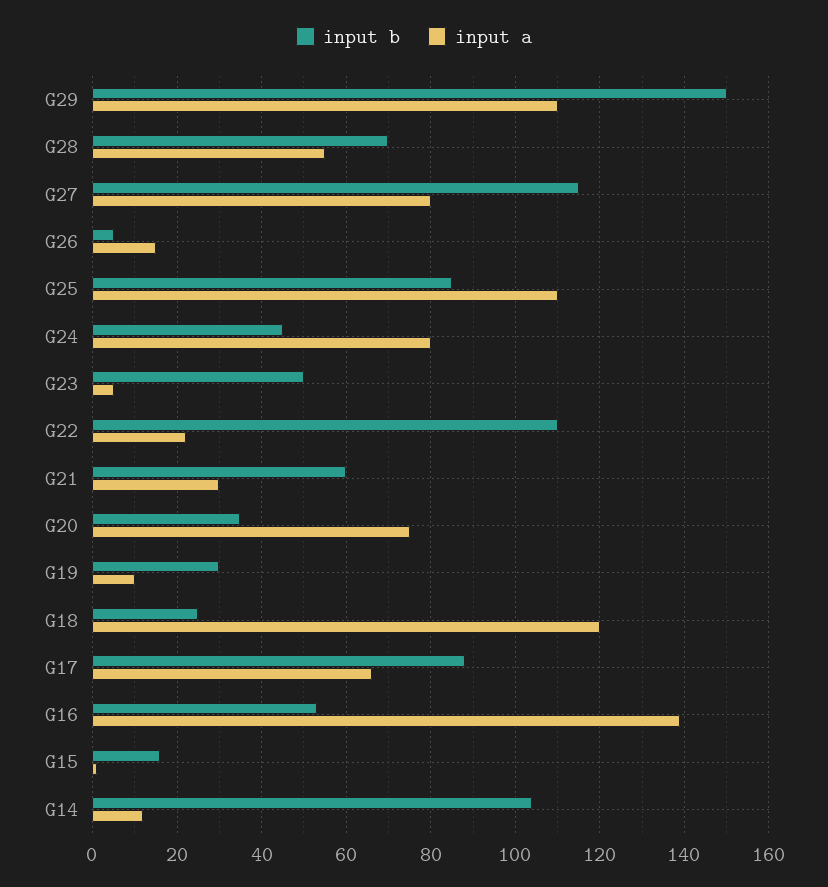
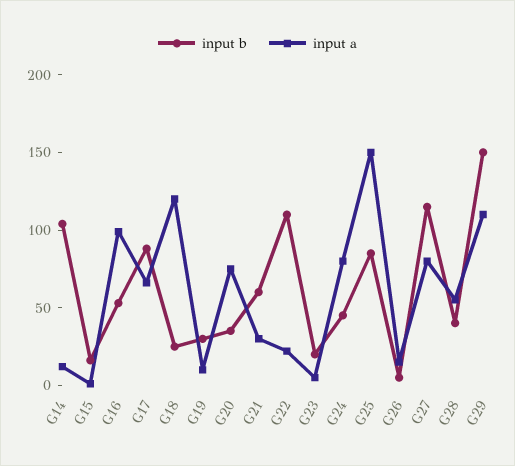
  {
    "input b": {
      "G29": 150,
-     "G28": 70,
+     "G28": 40,
      "G27": 115,
      "G26": 5,
      "G25": 85,
      "G24": 45,
-     "G23": 50,
+     "G23": 20,
      "G22": 110,
      "G21": 60,
      "G20": 35,
      "G19": 30,
      "G18": 25,
      "G17": 90,
      "G16": 55,
      "G15": 15,
      "G14": 105
    },
    "input a": {
      "G29": 110,
      "G28": 55,
      "G27": 80,
      "G26": 15,
-     "G25": 110,
+     "G25": 150,
      "G24": 80,
      "G23": 5,
      "G22": 20,
      "G21": 30,
      "G20": 75,
      "G19": 10,
      "G18": 120,
      "G17": 65,
-     "G16": 140,
+     "G16": 100,
      "G15": 0,
      "G14": 10
    }
  }

